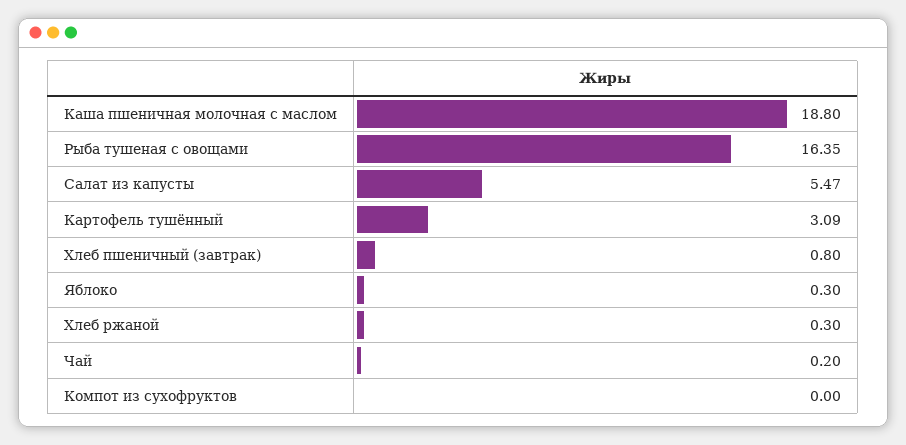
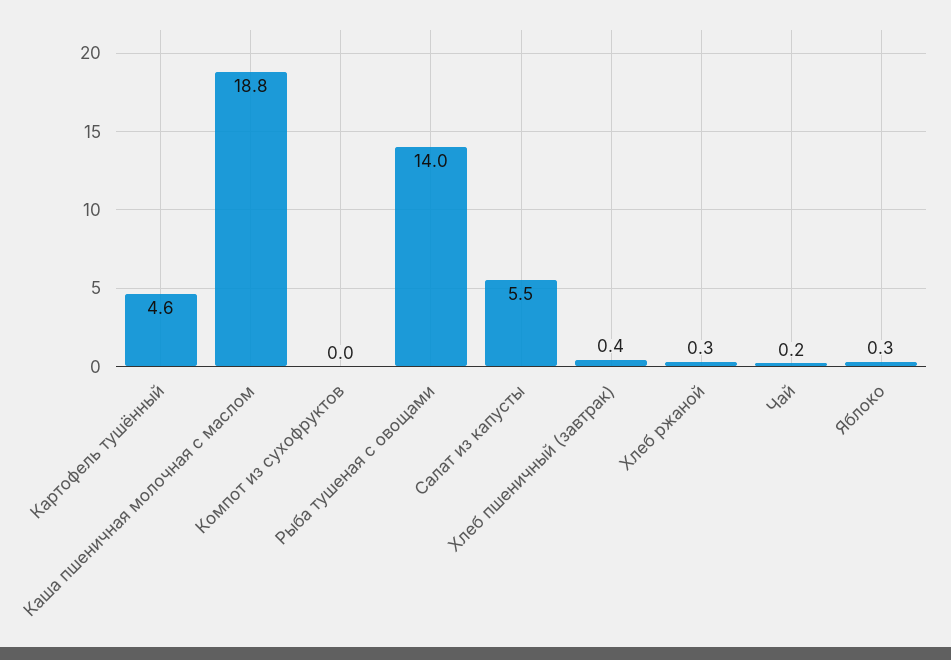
  {
    "Каша пшеничная молочная с маслом": 18.8,
-   "Рыба тушеная с овощами": 16.35,
+   "Рыба тушеная с овощами": 14,
    "Салат из капусты": 5.47,
-   "Картофель тушённый": 3.09,
+   "Картофель тушённый": 4.6,
-   "Хлеб пшеничный (завтрак)": 0.8,
+   "Хлеб пшеничный (завтрак)": 0.4,
    "Яблоко": 0.3,
    "Хлеб ржаной": 0.3,
    "Чай": 0.2,
    "Компот из сухофруктов": 0
  }

